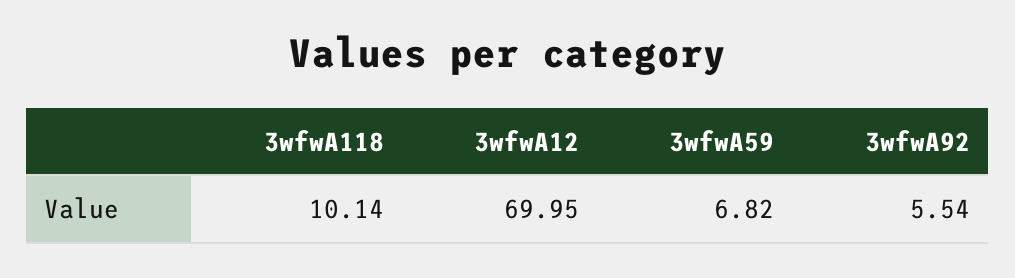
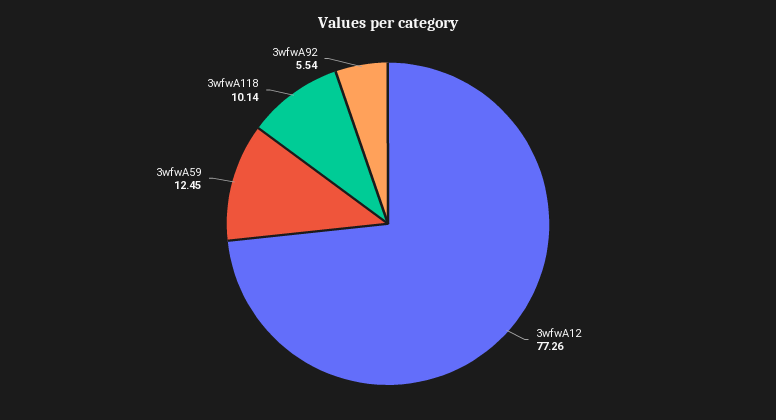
  {
    "3wfwA118": 10.14,
-   "3wfwA12": 69.95,
+   "3wfwA12": 77.26,
-   "3wfwA59": 6.82,
+   "3wfwA59": 12.45,
    "3wfwA92": 5.54
  }

